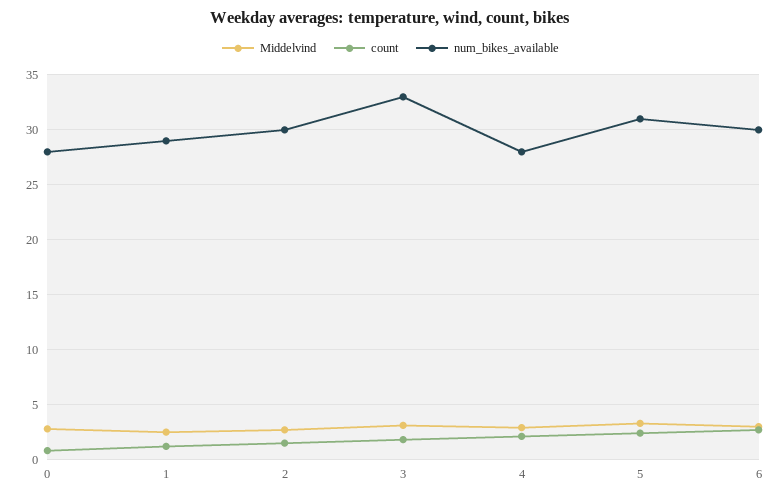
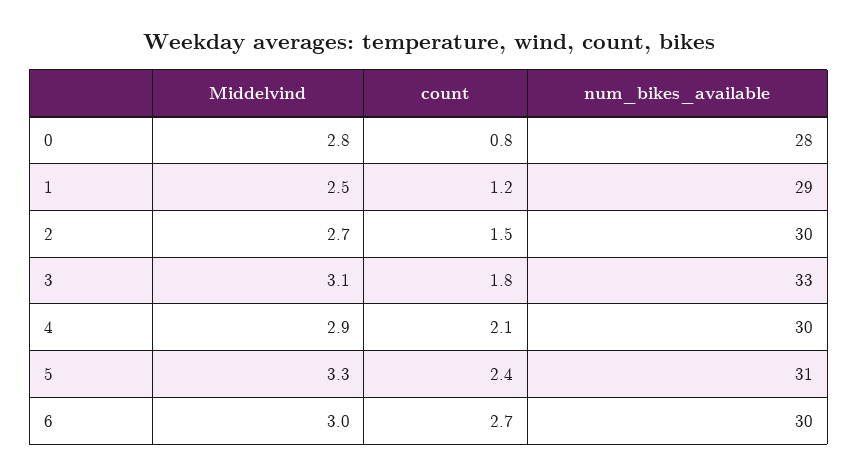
  {
    "Middelvind": {
      "0": 2.8,
      "1": 2.5,
      "2": 2.7,
      "3": 3.1,
      "4": 2.9,
      "5": 3.3,
      "6": 3
    },
    "count": {
      "0": 0.8,
      "1": 1.2,
      "2": 1.5,
      "3": 1.8,
      "4": 2.1,
      "5": 2.4,
      "6": 2.7
    },
    "num_bikes_available": {
      "0": 28,
      "1": 29,
      "2": 30,
      "3": 33,
-     "4": 28,
+     "4": 30,
      "5": 31,
      "6": 30
    }
  }

